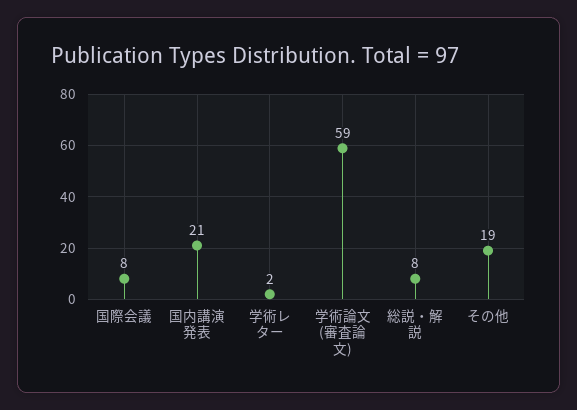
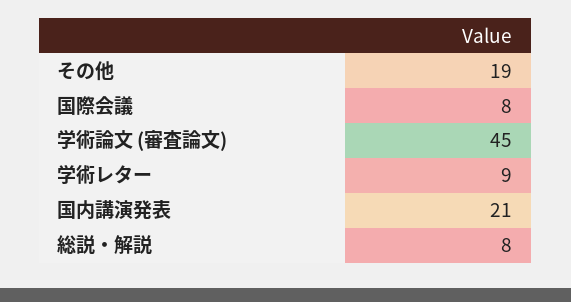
  {
    "国際会議": 8,
    "国内講演発表": 21,
-   "学術レター": 2,
+   "学術レター": 9,
-   "学術論文 (審査論文)": 59,
+   "学術論文 (審査論文)": 45,
    "総説・解説": 8,
    "その他": 19
  }

